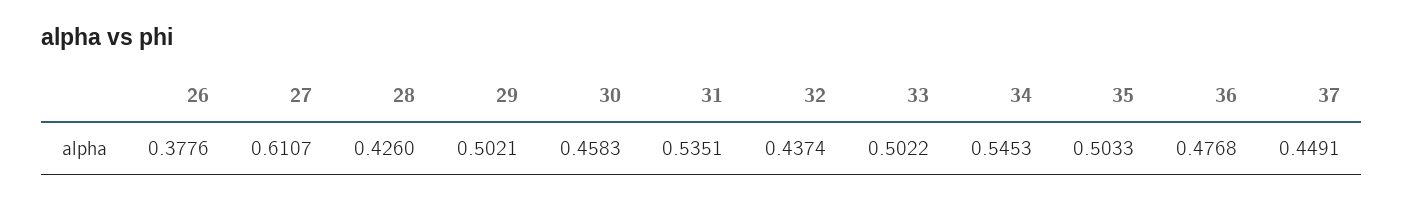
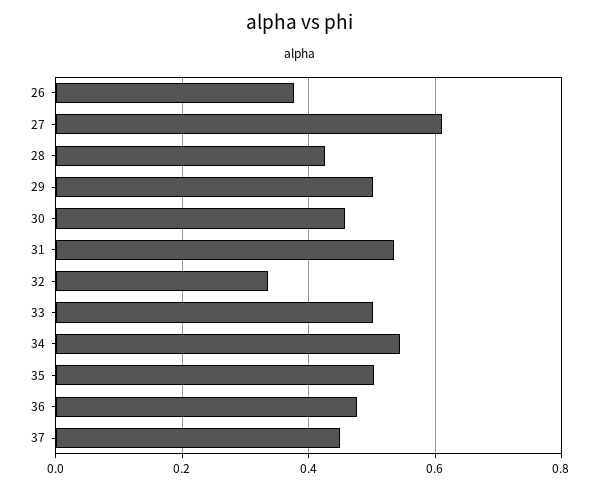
  {
    "26": 0.3776,
    "27": 0.6107,
    "28": 0.426,
    "29": 0.5021,
    "30": 0.4583,
    "31": 0.5351,
-   "32": 0.4374,
+   "32": 0.34,
    "33": 0.5022,
    "34": 0.5453,
    "35": 0.5033,
    "36": 0.4768,
    "37": 0.4491
  }

